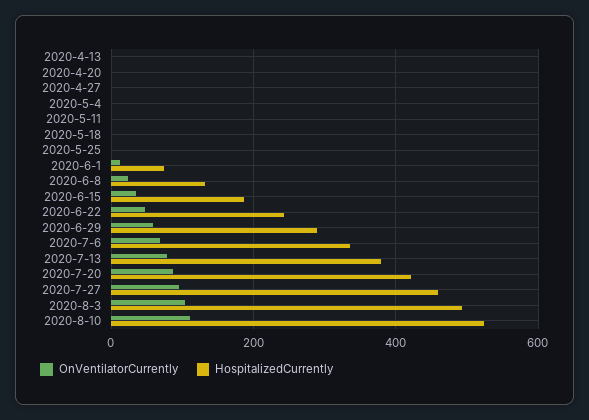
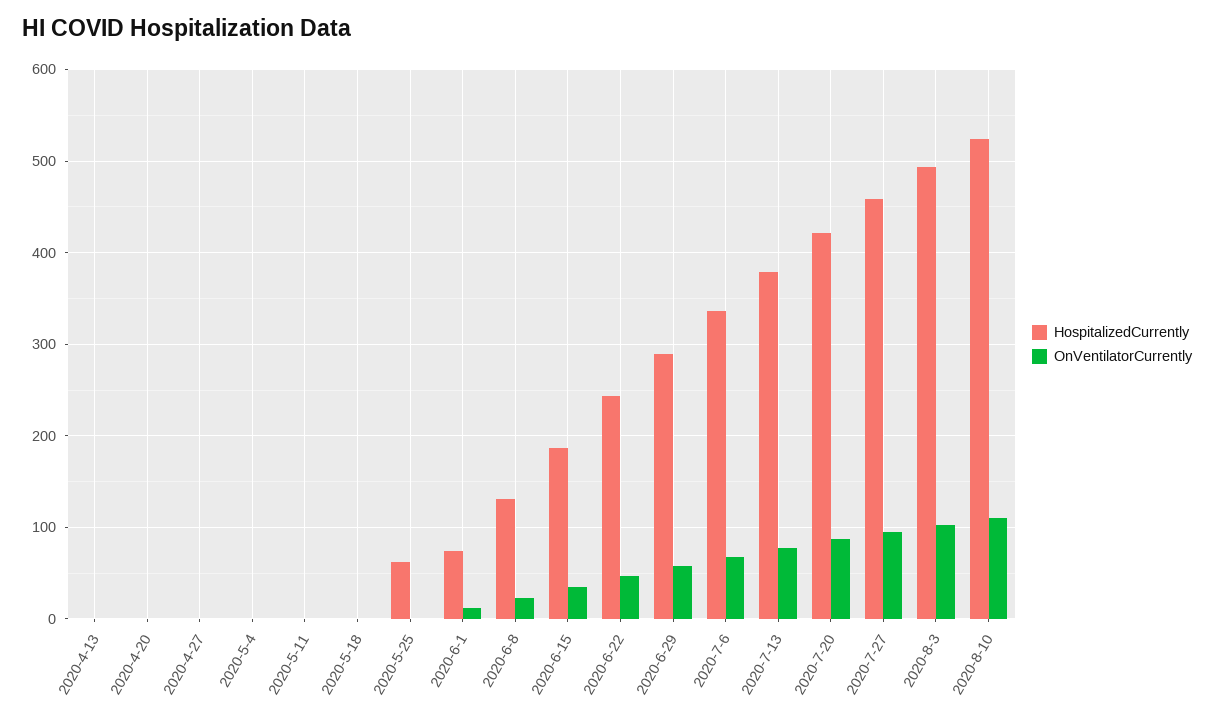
  {
    "OnVentilatorCurrently": {
      "2020-4-13": 0,
      "2020-4-20": 0,
      "2020-4-27": 0,
      "2020-5-4": 0,
      "2020-5-11": 0,
      "2020-5-18": 0,
      "2020-5-25": 0,
      "2020-6-1": 10,
      "2020-6-8": 20,
      "2020-6-15": 40,
      "2020-6-22": 50,
      "2020-6-29": 60,
      "2020-7-6": 70,
      "2020-7-13": 80,
      "2020-7-20": 90,
      "2020-7-27": 100,
      "2020-8-3": 100,
      "2020-8-10": 110
    },
    "HospitalizedCurrently": {
      "2020-4-13": 0,
      "2020-4-20": 0,
      "2020-4-27": 0,
      "2020-5-4": 0,
      "2020-5-11": 0,
      "2020-5-18": 0,
-     "2020-5-25": 0,
+     "2020-5-25": 60,
      "2020-6-1": 70,
      "2020-6-8": 130,
      "2020-6-15": 190,
      "2020-6-22": 240,
      "2020-6-29": 290,
      "2020-7-6": 340,
      "2020-7-13": 380,
      "2020-7-20": 420,
      "2020-7-27": 460,
      "2020-8-3": 490,
      "2020-8-10": 520
    }
  }

